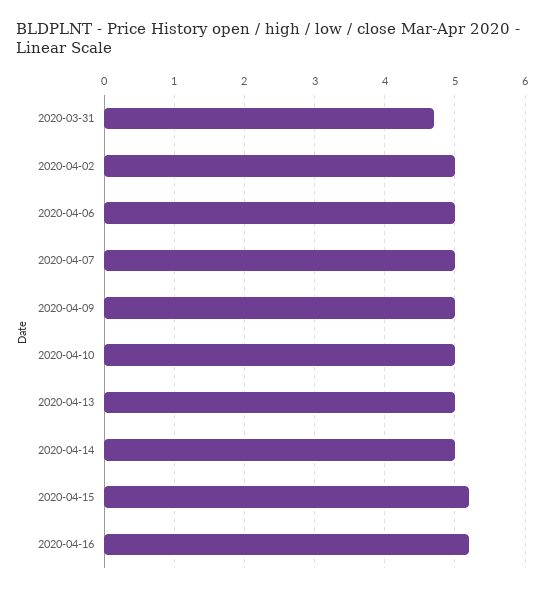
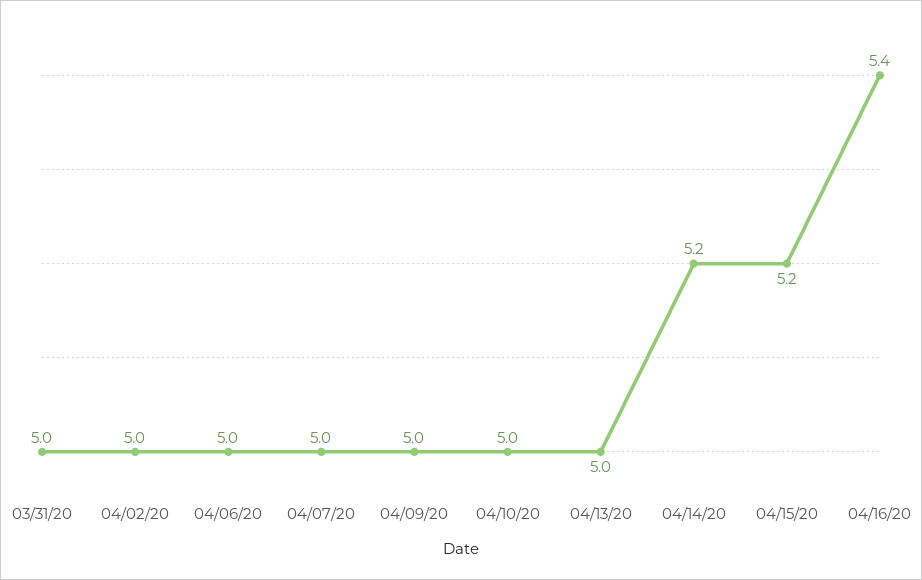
  {
-   "2020-03-31": 4.7,
+   "2020-03-31": 5,
    "2020-04-02": 5,
    "2020-04-06": 5,
    "2020-04-07": 5,
    "2020-04-09": 5,
    "2020-04-10": 5,
    "2020-04-13": 5,
-   "2020-04-14": 5,
+   "2020-04-14": 5.2,
    "2020-04-15": 5.2,
-   "2020-04-16": 5.2
+   "2020-04-16": 5.4
  }

